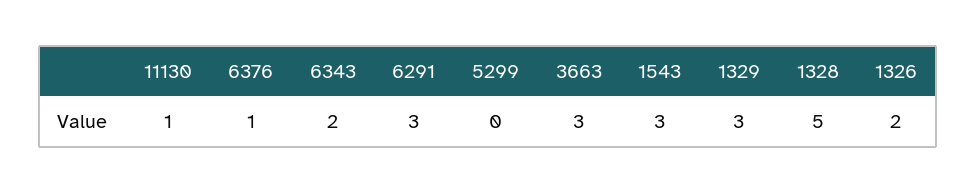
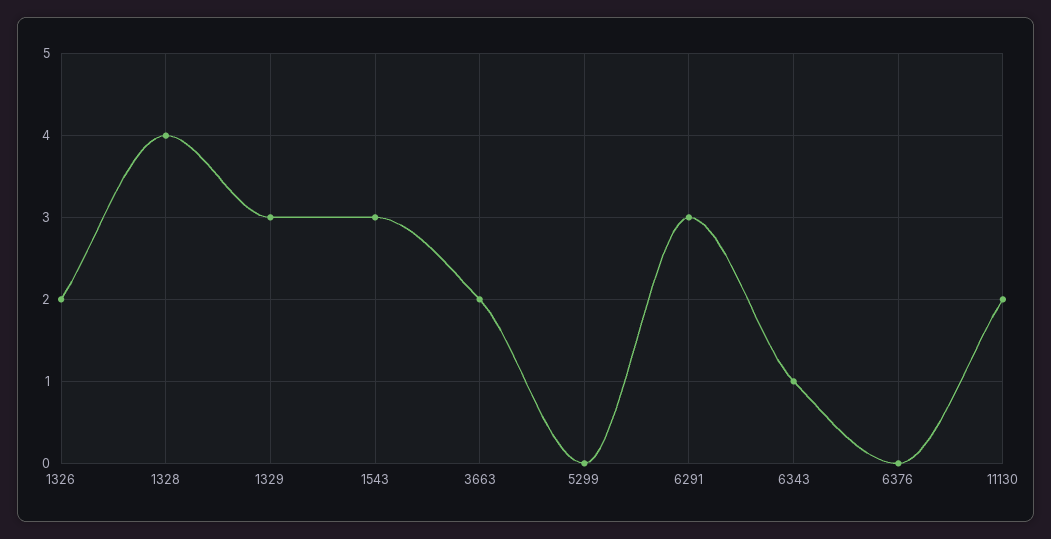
  {
-   "11130": 1,
+   "11130": 2,
-   "6376": 1,
+   "6376": 0,
-   "6343": 2,
+   "6343": 1,
    "6291": 3,
    "5299": 0,
-   "3663": 3,
+   "3663": 2,
    "1543": 3,
    "1329": 3,
-   "1328": 5,
+   "1328": 4,
    "1326": 2
  }

